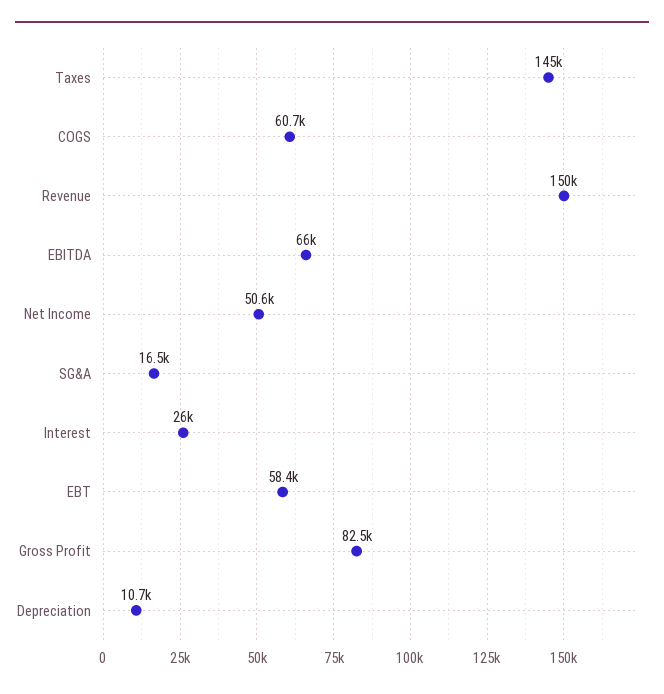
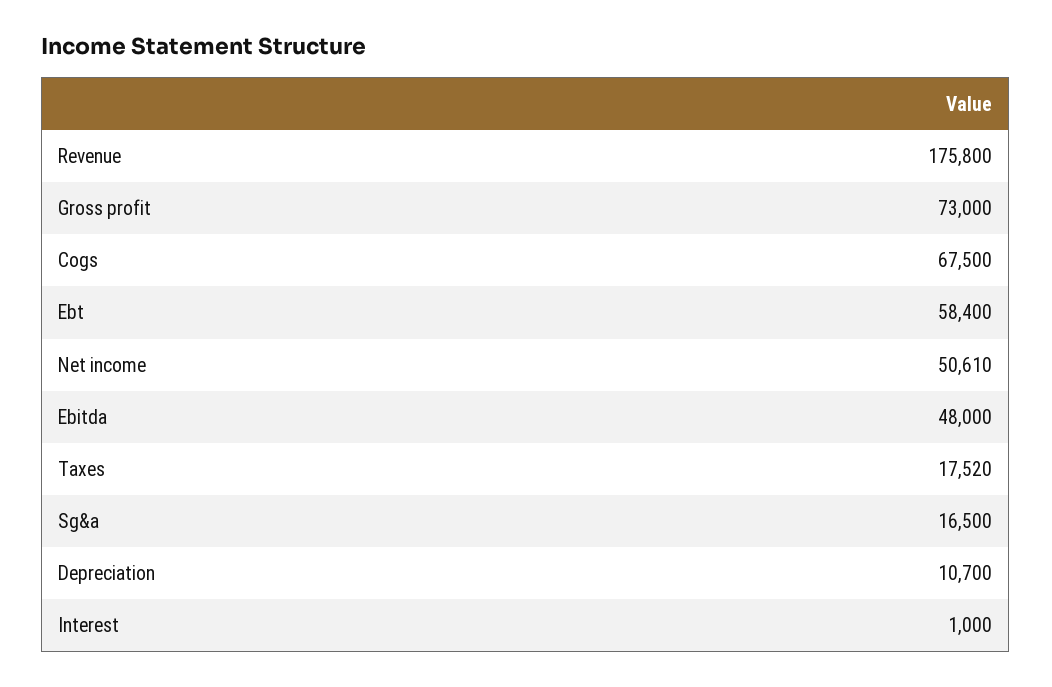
  {
-   "Taxes": 145000,
+   "Taxes": 17520,
-   "COGS": 60700,
+   "COGS": 67500,
-   "Revenue": 150000,
+   "Revenue": 175800,
-   "EBITDA": 66000,
+   "EBITDA": 48000,
    "Net Income": 50610,
    "SG&A": 16500,
-   "Interest": 26000,
+   "Interest": 1000,
    "EBT": 58400,
-   "Gross Profit": 82500,
+   "Gross Profit": 73000,
    "Depreciation": 10700
  }

